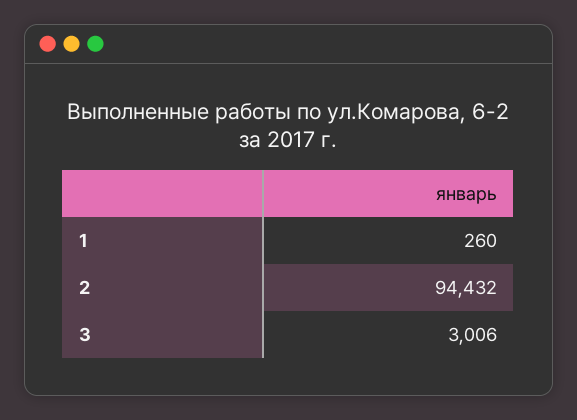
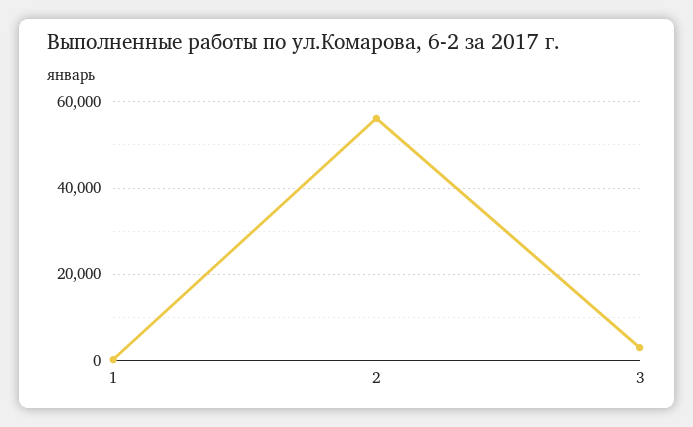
  {
    "1": 260,
-   "2": 94432,
+   "2": 56000,
    "3": 3006
  }

